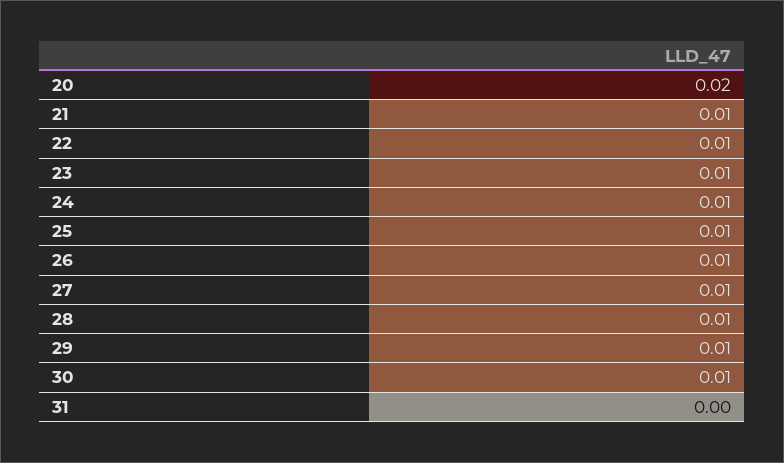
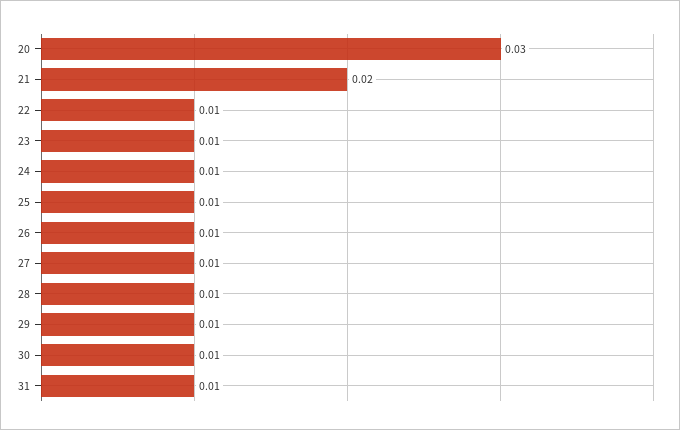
  {
-   "20": 0.02,
+   "20": 0.03,
-   "21": 0.01,
+   "21": 0.02,
    "22": 0.01,
    "23": 0.01,
    "24": 0.01,
    "25": 0.01,
    "26": 0.01,
    "27": 0.01,
    "28": 0.01,
    "29": 0.01,
    "30": 0.01,
-   "31": 0
+   "31": 0.01
  }

